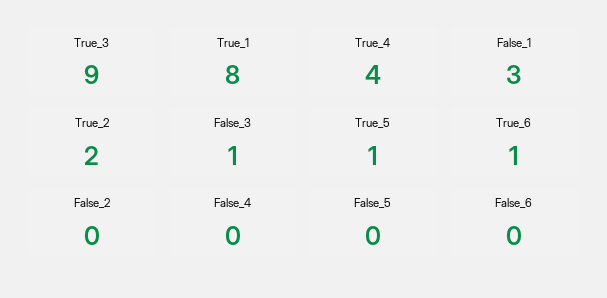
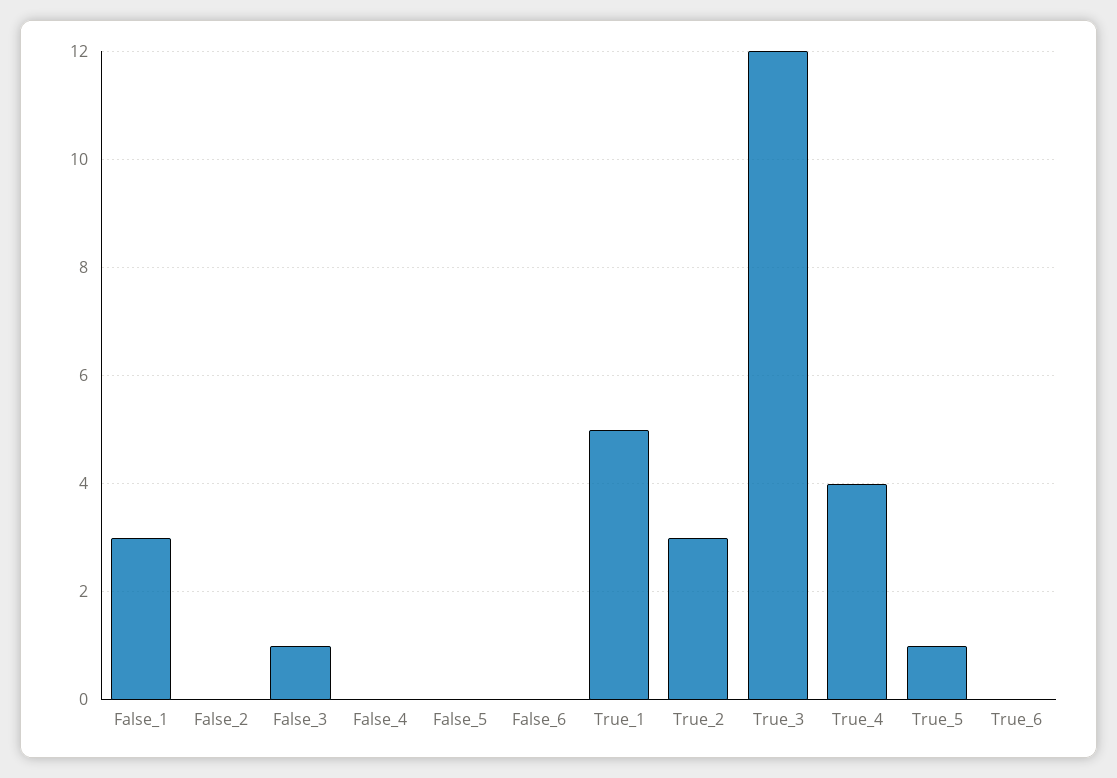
  {
-   "True_3": 9,
+   "True_3": 12,
-   "True_1": 8,
+   "True_1": 5,
    "True_4": 4,
    "False_1": 3,
-   "True_2": 2,
+   "True_2": 3,
    "False_3": 1,
    "True_5": 1,
-   "True_6": 1,
+   "True_6": 0,
    "False_2": 0,
    "False_4": 0,
    "False_5": 0,
    "False_6": 0
  }

